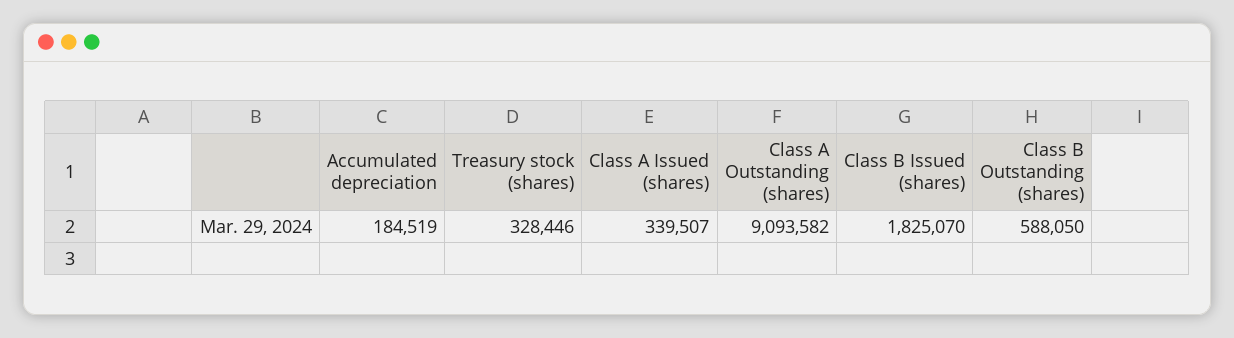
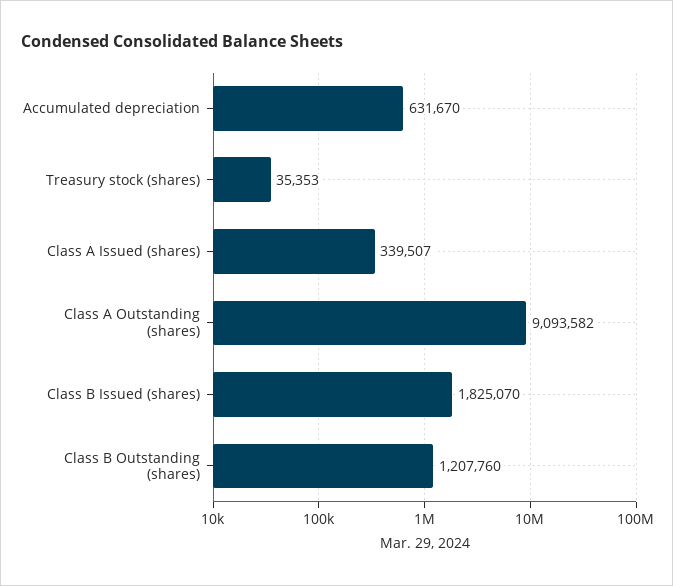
  {
-   "Accumulated depreciation": 184519,
+   "Accumulated depreciation": 631670,
-   "Treasury stock (shares)": 328446,
+   "Treasury stock (shares)": 35353,
    "Class A Issued (shares)": 339507,
    "Class A Outstanding (shares)": 9093582,
    "Class B Issued (shares)": 1825070,
-   "Class B Outstanding (shares)": 588050
+   "Class B Outstanding (shares)": 1207760
  }

